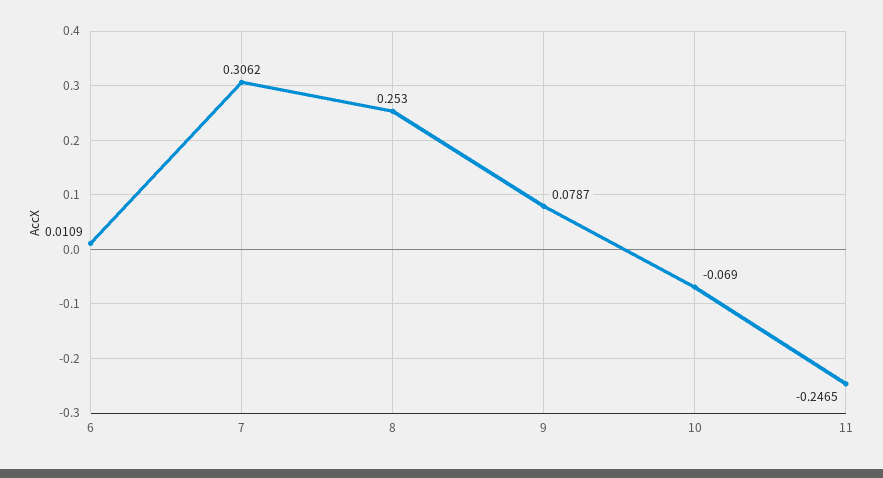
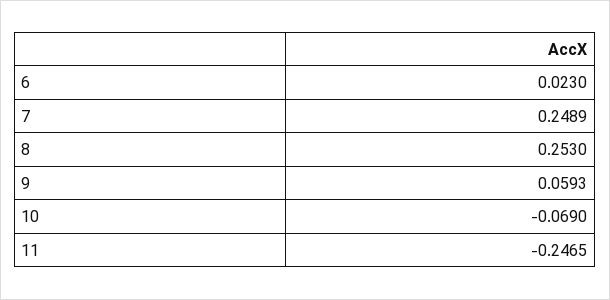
  {
-   "6": 0.0109,
+   "6": 0.023,
-   "7": 0.3062,
+   "7": 0.2489,
    "8": 0.253,
-   "9": 0.0787,
+   "9": 0.0593,
    "10": -0.069,
    "11": -0.2465
  }

